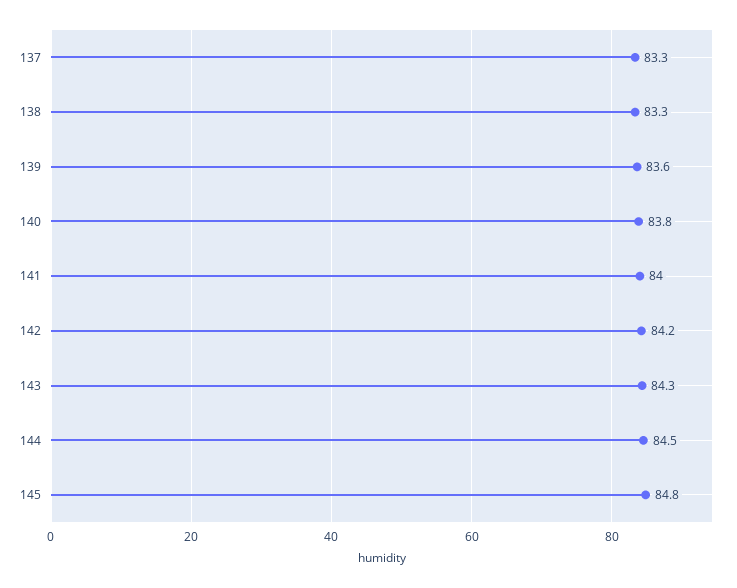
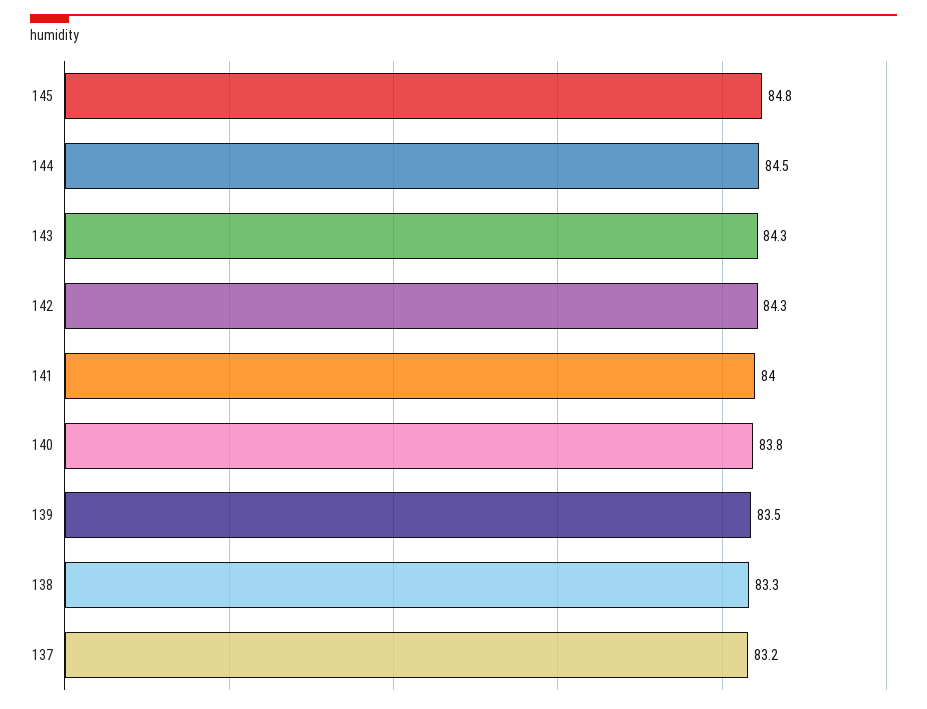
  {
-   "137": 83.3,
+   "137": 83.2,
    "138": 83.3,
-   "139": 83.6,
+   "139": 83.5,
    "140": 83.8,
    "141": 84,
-   "142": 84.2,
+   "142": 84.3,
    "143": 84.3,
    "144": 84.5,
    "145": 84.8
  }

